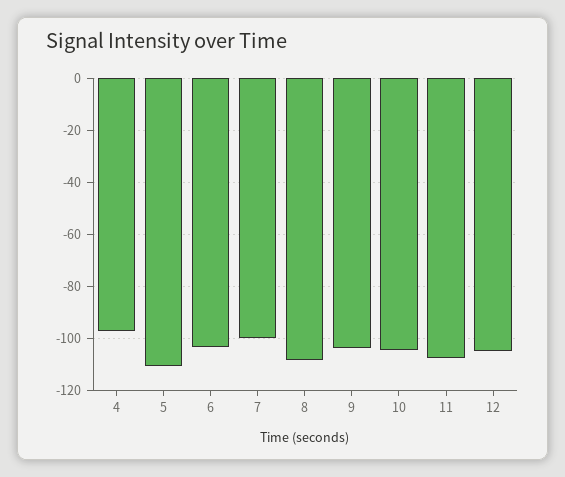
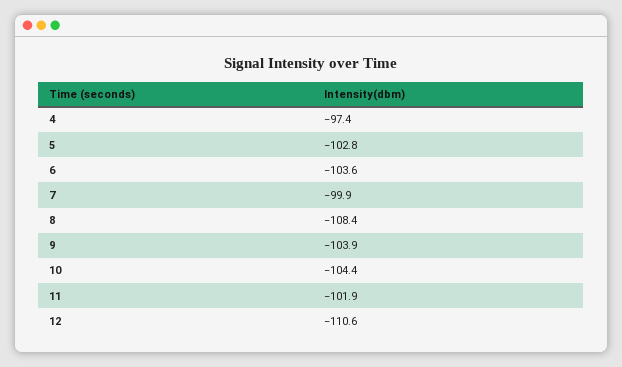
  {
    "4": -97.4,
-   "5": -110,
+   "5": -102.8,
    "6": -103.6,
    "7": -99.9,
    "8": -108.4,
    "9": -103.9,
    "10": -104.4,
-   "11": -107.5,
+   "11": -101.9,
-   "12": -105
+   "12": -110.6
  }

